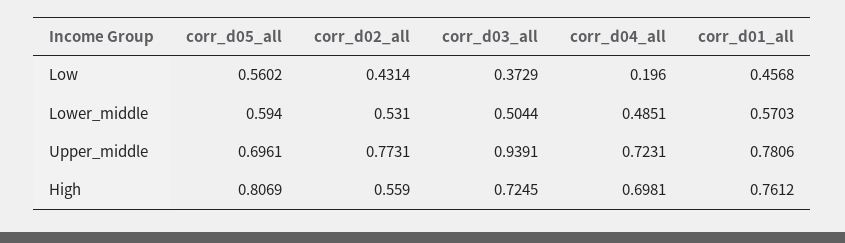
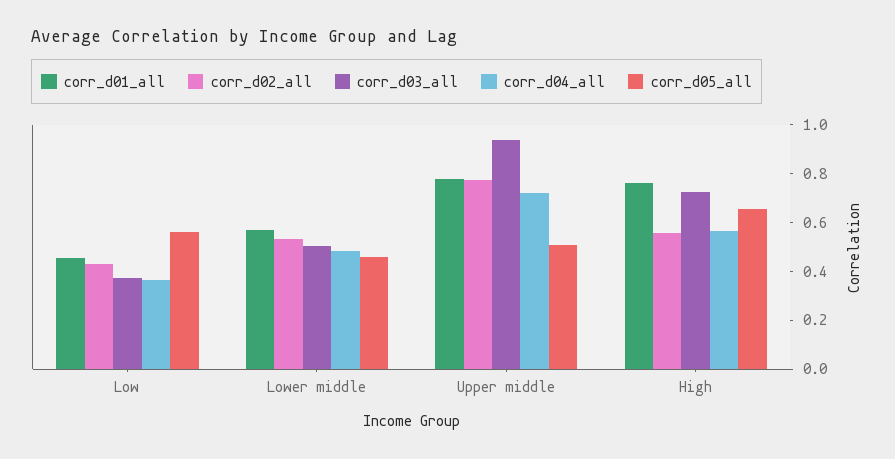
  {
    "corr_d05_all": {
      "Low": 0.5602,
-     "Lower_middle": 0.594,
+     "Lower_middle": 0.45,
-     "Upper_middle": 0.6961,
+     "Upper_middle": 0.5,
-     "High": 0.8069
+     "High": 0.65
    },
    "corr_d02_all": {
      "Low": 0.4314,
      "Lower_middle": 0.531,
      "Upper_middle": 0.7731,
      "High": 0.559
    },
    "corr_d03_all": {
      "Low": 0.3729,
      "Lower_middle": 0.5044,
      "Upper_middle": 0.9391,
      "High": 0.7245
    },
    "corr_d04_all": {
-     "Low": 0.196,
+     "Low": 0.35,
      "Lower_middle": 0.4851,
      "Upper_middle": 0.7231,
-     "High": 0.6981
+     "High": 0.55
    },
    "corr_d01_all": {
      "Low": 0.4568,
      "Lower_middle": 0.5703,
      "Upper_middle": 0.7806,
      "High": 0.7612
    }
  }

